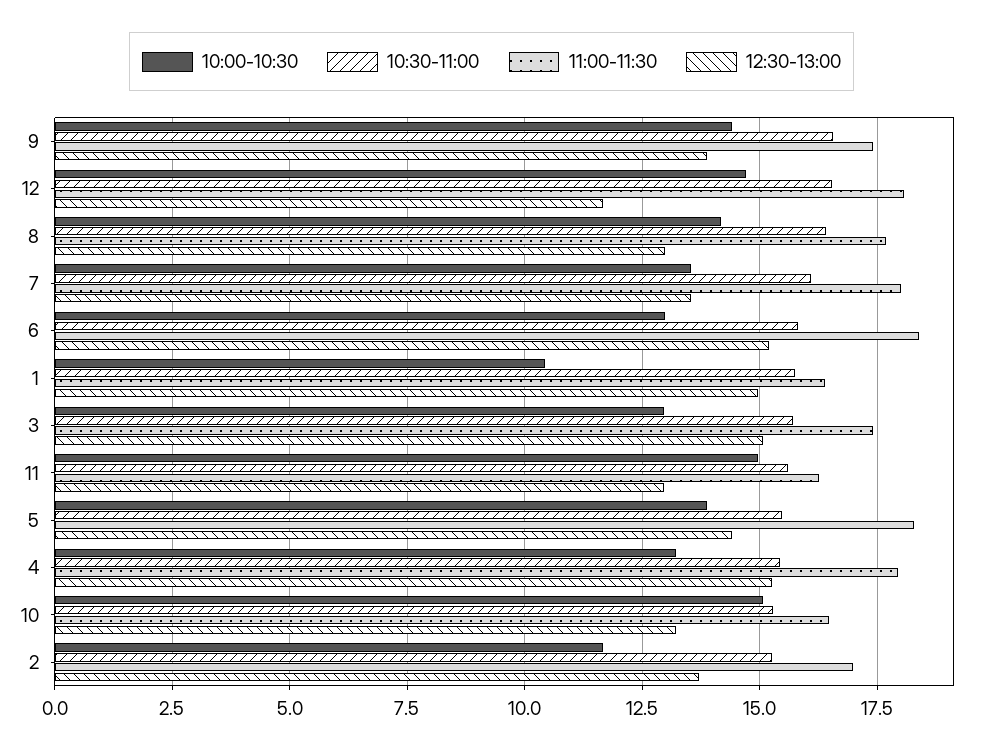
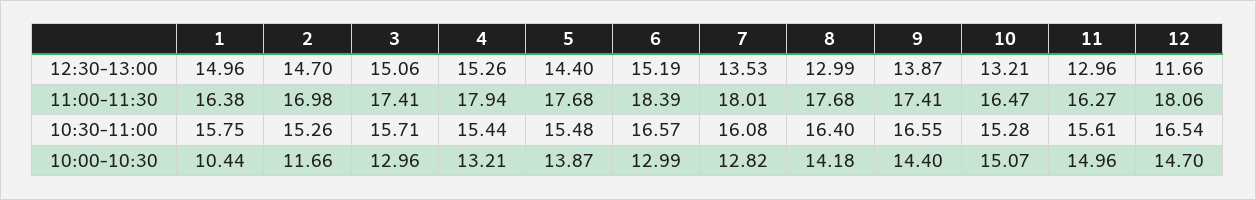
  {
    "10:00-10:30": {
      "9": 14.4,
      "12": 14.7,
      "8": 14.18,
-     "7": 13.5,
+     "7": 12.82,
      "6": 12.99,
      "1": 10.44,
      "3": 12.96,
      "11": 14.96,
      "5": 13.87,
      "4": 13.21,
      "10": 15.07,
      "2": 11.66
    },
    "10:30-11:00": {
      "9": 16.55,
      "12": 16.54,
      "8": 16.4,
      "7": 16.08,
-     "6": 15.75,
+     "6": 16.57,
      "1": 15.75,
      "3": 15.71,
      "11": 15.61,
      "5": 15.48,
      "4": 15.44,
      "10": 15.28,
      "2": 15.26
    },
    "11:00-11:30": {
      "9": 17.41,
      "12": 18.06,
      "8": 17.68,
      "7": 18.01,
      "6": 18.39,
      "1": 16.38,
      "3": 17.41,
      "11": 16.27,
-     "5": 18.25,
+     "5": 17.68,
      "4": 17.94,
      "10": 16.47,
      "2": 16.98
    },
    "12:30-13:00": {
      "9": 13.87,
      "12": 11.66,
      "8": 12.99,
      "7": 13.53,
      "6": 15.19,
      "1": 14.96,
      "3": 15.06,
      "11": 12.96,
      "5": 14.4,
      "4": 15.26,
      "10": 13.21,
-     "2": 13.75
+     "2": 14.7
    }
  }

